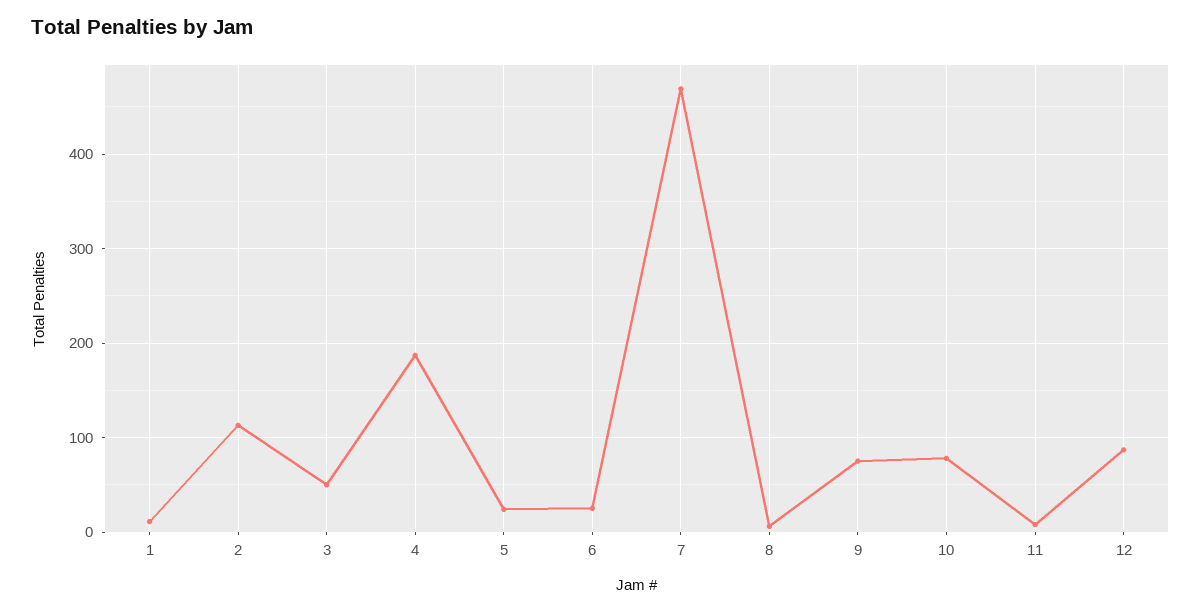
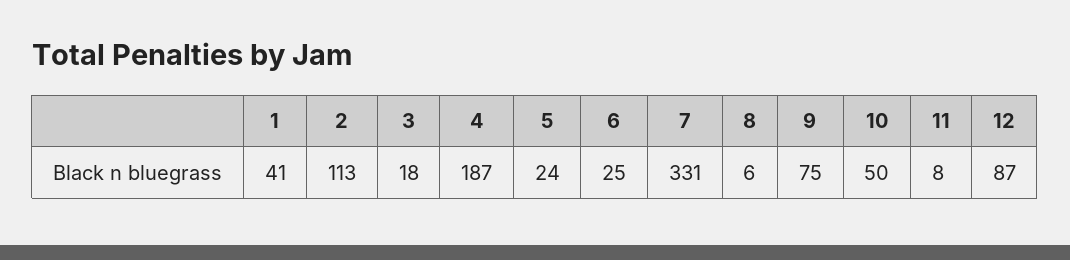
  {
-   "1": 10,
+   "1": 41,
    "2": 113,
-   "3": 50,
+   "3": 18,
    "4": 187,
    "5": 24,
    "6": 25,
-   "7": 470,
+   "7": 331,
    "8": 6,
    "9": 75,
-   "10": 80,
+   "10": 50,
    "11": 8,
    "12": 87
  }

